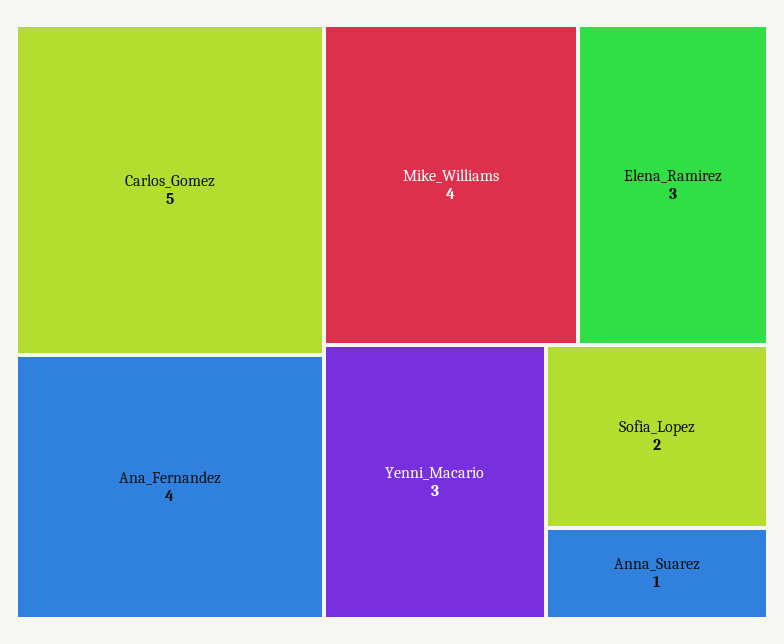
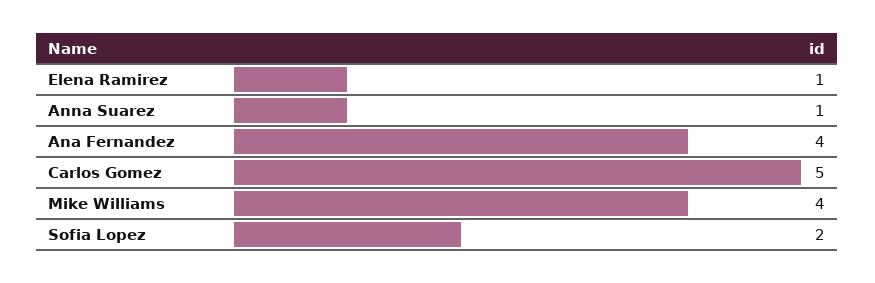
  {
    "Carlos_Gomez": 5,
    "Ana_Fernandez": 4,
    "Mike_Williams": 4,
-   "Elena_Ramirez": 3,
+   "Elena_Ramirez": 1,
-   "Yenni_Macario": 3,
    "Sofia_Lopez": 2,
    "Anna_Suarez": 1
  }

